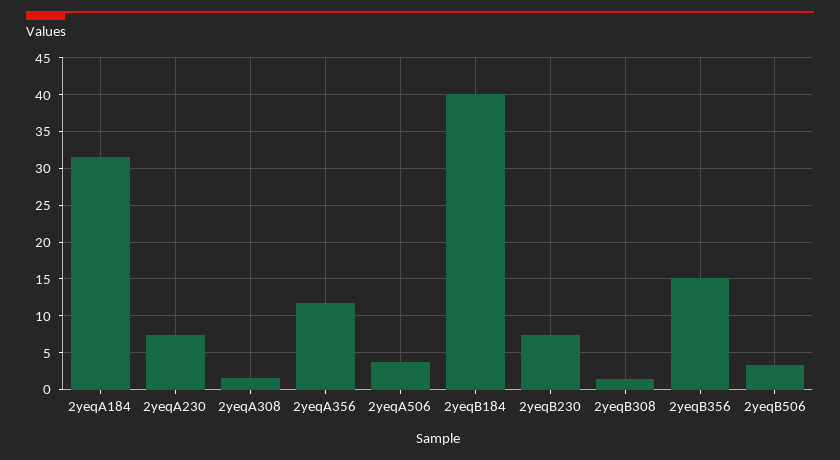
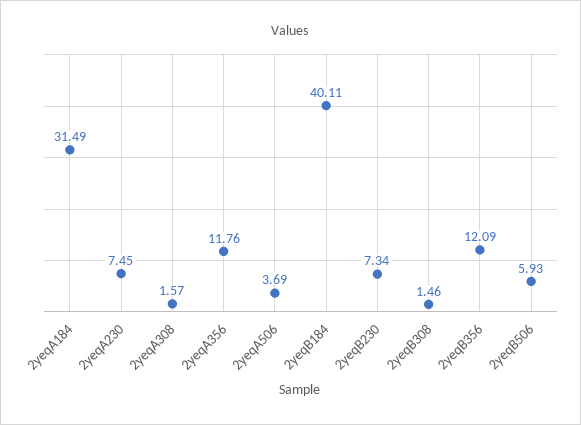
  {
    "2yeqA184": 31.49,
    "2yeqA230": 7.45,
    "2yeqA308": 1.57,
    "2yeqA356": 11.76,
    "2yeqA506": 3.69,
    "2yeqB184": 40.11,
    "2yeqB230": 7.34,
    "2yeqB308": 1.46,
-   "2yeqB356": 15,
+   "2yeqB356": 12.09,
-   "2yeqB506": 3
+   "2yeqB506": 5.93
  }

